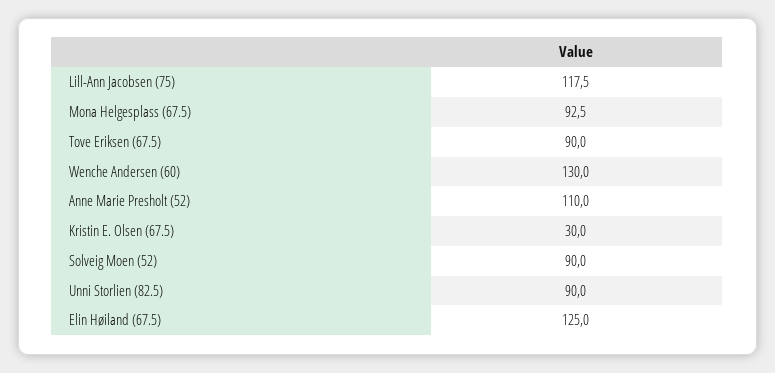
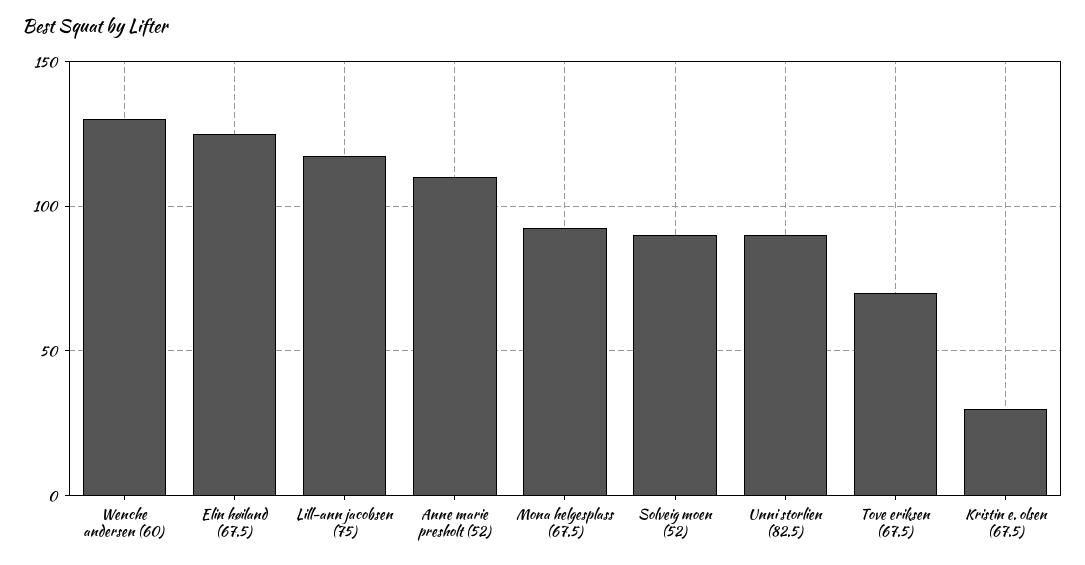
  {
    "Lill-Ann Jacobsen (75)": 117.5,
    "Mona Helgesplass (67.5)": 92.5,
-   "Tove Eriksen (67.5)": 90,
+   "Tove Eriksen (67.5)": 70,
    "Wenche Andersen (60)": 130,
    "Anne Marie Presholt (52)": 110,
    "Kristin E. Olsen (67.5)": 30,
    "Solveig Moen (52)": 90,
    "Unni Storlien (82.5)": 90,
    "Elin Høiland (67.5)": 125
  }

